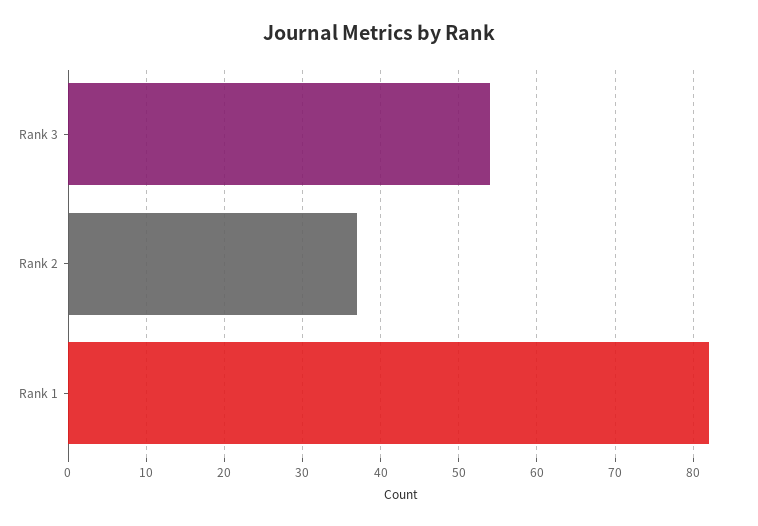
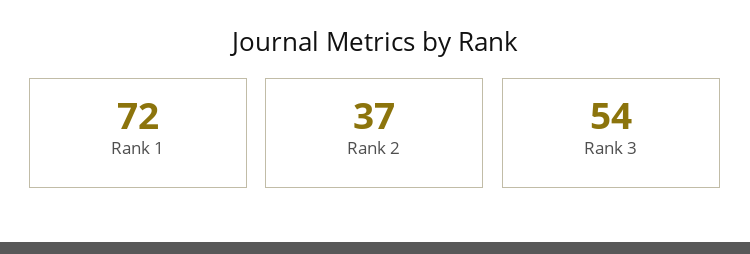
  {
    "Rank 3": 54,
    "Rank 2": 37,
-   "Rank 1": 82
+   "Rank 1": 72
  }

